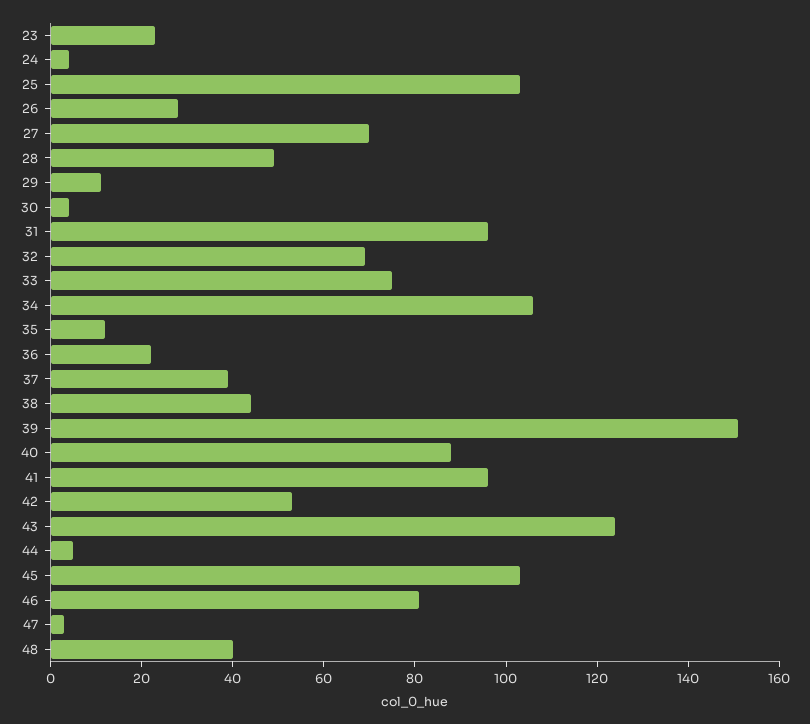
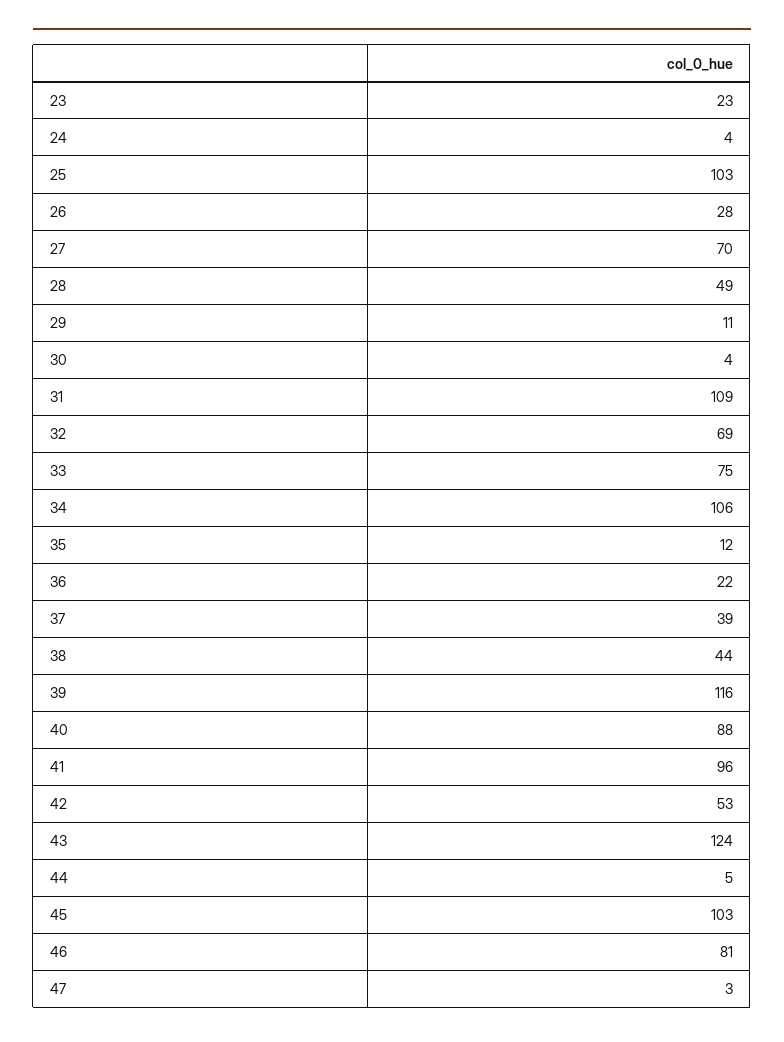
  {
    "23": 23,
    "24": 4,
    "25": 103,
    "26": 28,
    "27": 70,
    "28": 49,
    "29": 11,
    "30": 4,
-   "31": 95,
+   "31": 109,
    "32": 69,
    "33": 75,
    "34": 106,
    "35": 12,
    "36": 22,
    "37": 39,
    "38": 44,
-   "39": 150,
+   "39": 116,
    "40": 88,
    "41": 96,
    "42": 53,
    "43": 124,
    "44": 5,
    "45": 103,
    "46": 81,
-   "47": 3,
+   "47": 3
-   "48": 40
  }

